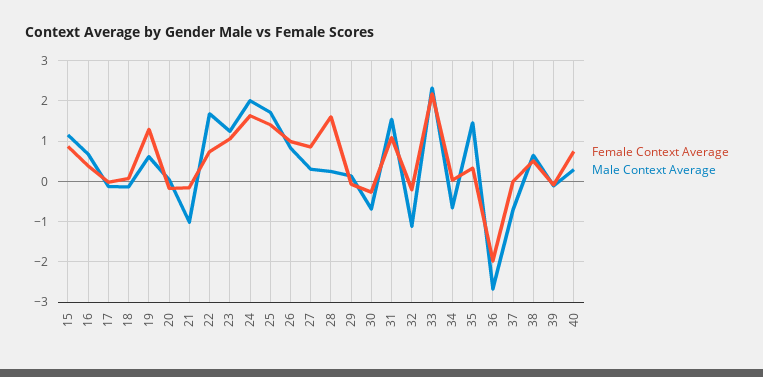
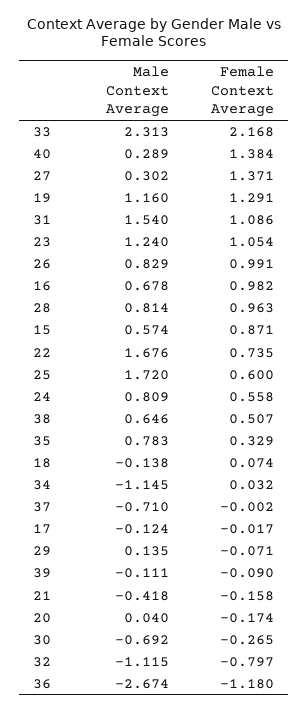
  {
    "Female Context Average": {
      "15": 0.871,
-     "16": 0.4,
+     "16": 0.982,
      "17": -0.017,
      "18": 0.074,
      "19": 1.291,
      "20": -0.174,
      "21": -0.158,
      "22": 0.735,
      "23": 1.054,
-     "24": 1.6,
+     "24": 0.558,
-     "25": 1.4,
+     "25": 0.6,
      "26": 0.991,
-     "27": 0.8,
+     "27": 1.371,
-     "28": 1.6,
+     "28": 0.963,
      "29": -0.071,
      "30": -0.265,
      "31": 1.086,
-     "32": -0.2,
+     "32": -0.797,
      "33": 2.168,
      "34": 0.032,
      "35": 0.329,
-     "36": -2,
+     "36": -1.18,
      "37": -0.002,
      "38": 0.507,
      "39": -0.09,
-     "40": 0.8
+     "40": 1.384
    },
    "Male Context Average": {
-     "15": 1.2,
+     "15": 0.574,
      "16": 0.678,
      "17": -0.124,
      "18": -0.138,
-     "19": 0.6,
+     "19": 1.16,
      "20": 0.04,
-     "21": -1,
+     "21": -0.418,
      "22": 1.676,
      "23": 1.24,
-     "24": 2,
+     "24": 0.809,
      "25": 1.72,
      "26": 0.829,
      "27": 0.302,
-     "28": 0.2,
+     "28": 0.814,
      "29": 0.135,
      "30": -0.692,
      "31": 1.54,
      "32": -1.115,
      "33": 2.313,
-     "34": -0.6,
+     "34": -1.145,
-     "35": 1.4,
+     "35": 0.783,
      "36": -2.674,
      "37": -0.71,
      "38": 0.646,
      "39": -0.111,
      "40": 0.289
    }
  }

